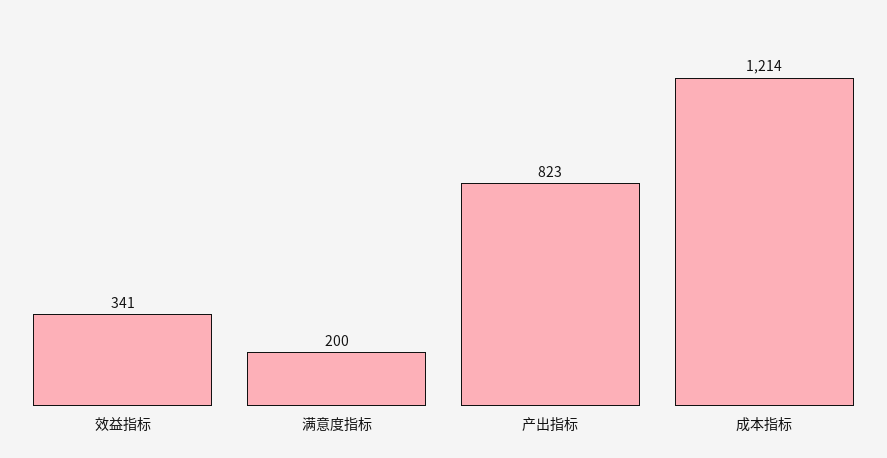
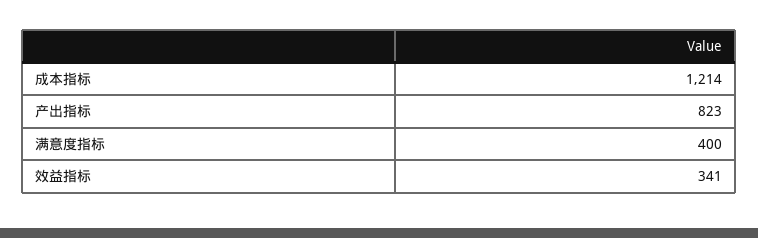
  {
    "效益指标": 341,
-   "满意度指标": 200,
+   "满意度指标": 400,
    "产出指标": 823,
    "成本指标": 1214
  }

